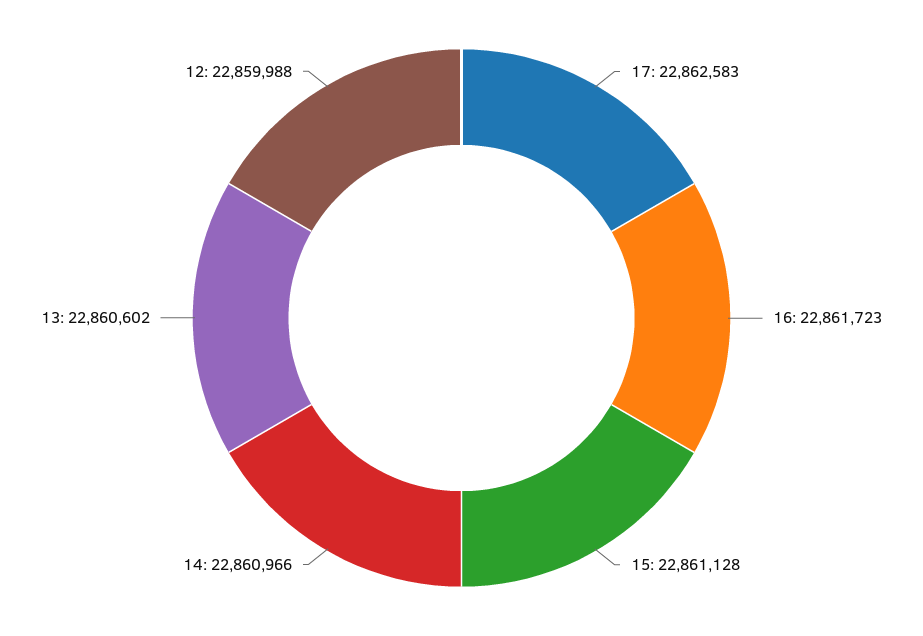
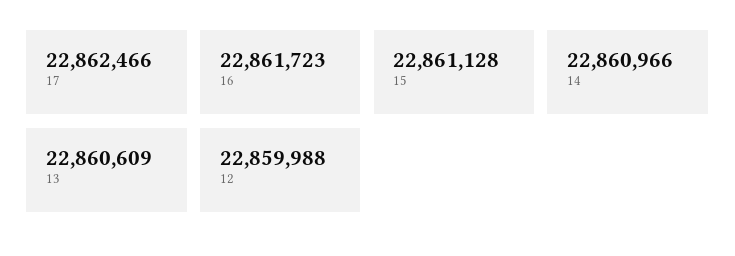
  {
-   "17": 22862583,
+   "17": 22862466,
    "16": 22861723,
    "15": 22861128,
    "14": 22860966,
-   "13": 22860602,
+   "13": 22860609,
    "12": 22859988
  }

